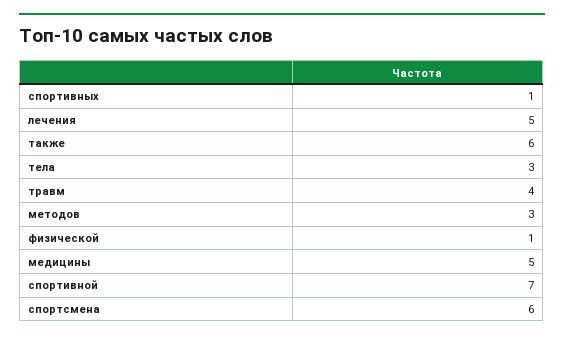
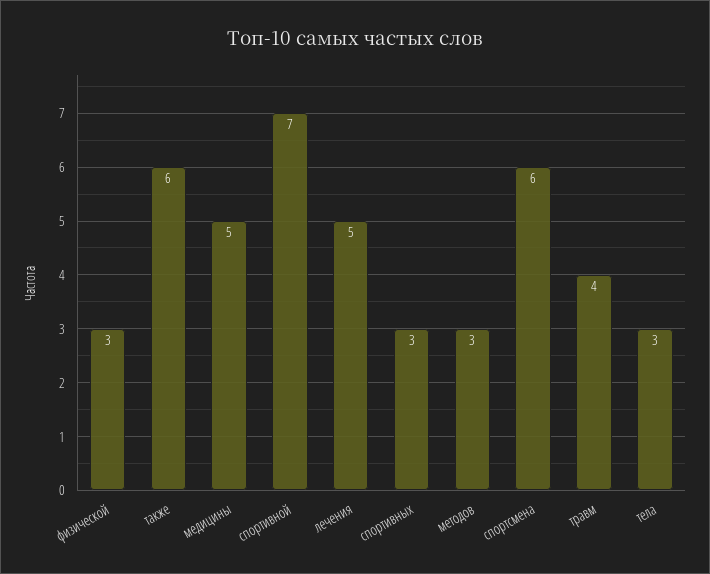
  {
-   "спортивных": 1,
+   "спортивных": 3,
    "лечения": 5,
    "также": 6,
    "тела": 3,
    "травм": 4,
    "методов": 3,
-   "физической": 1,
+   "физической": 3,
    "медицины": 5,
    "спортивной": 7,
    "спортсмена": 6
  }

